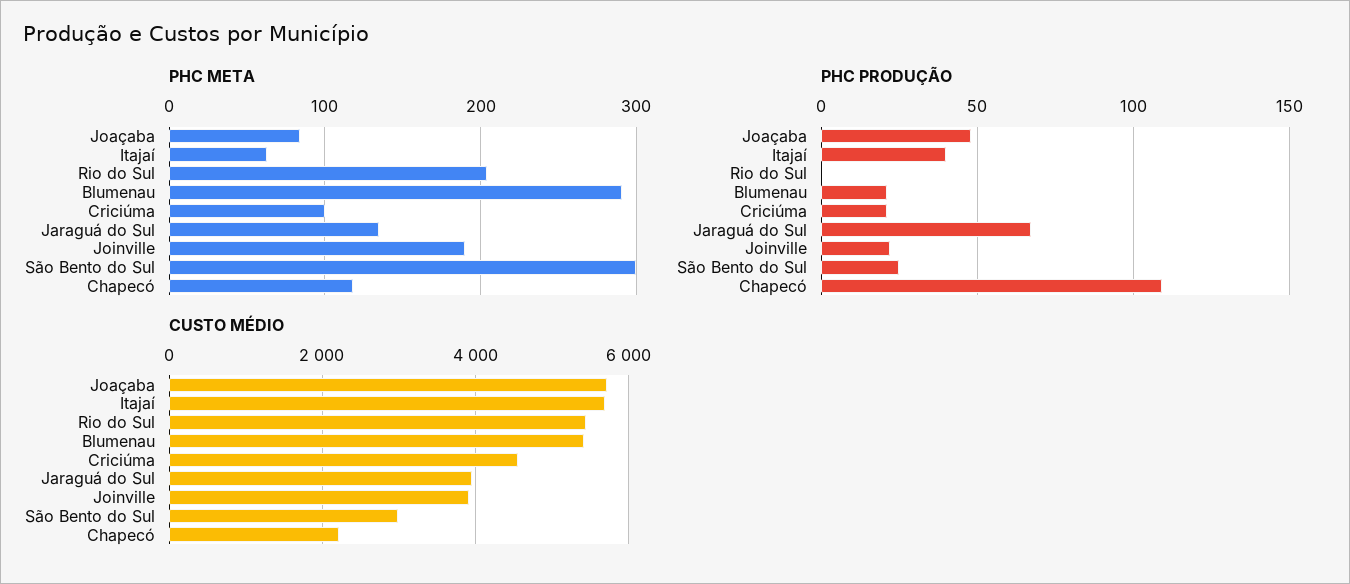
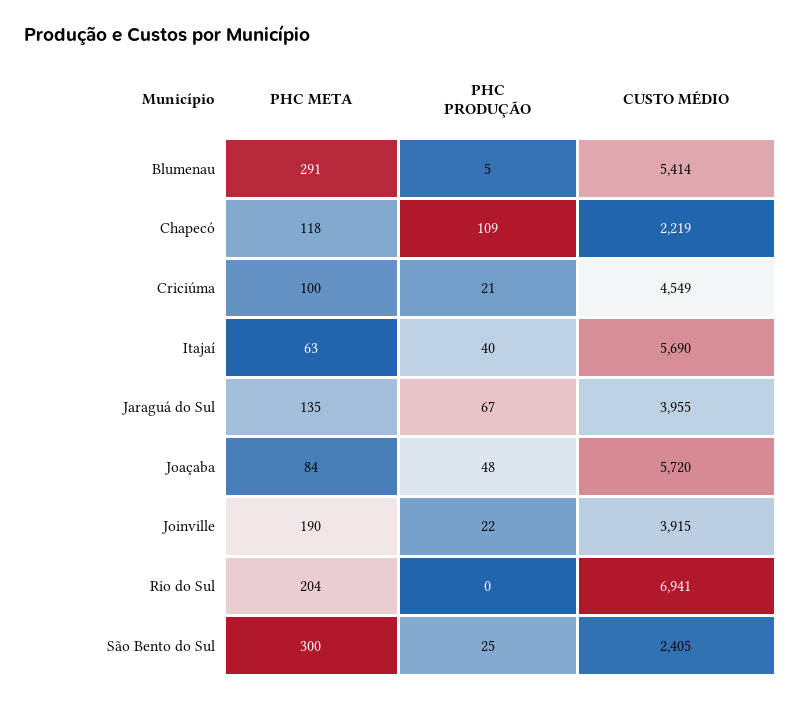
  {
    "PHC META": {
      "Joaçaba": 84,
      "Itajaí": 63,
      "Rio do Sul": 204,
      "Blumenau": 291,
      "Criciúma": 100,
      "Jaraguá do Sul": 135,
      "Joinville": 190,
      "São Bento do Sul": 300,
      "Chapecó": 118
    },
    "PHC PRODUÇÃO": {
      "Joaçaba": 48,
      "Itajaí": 40,
      "Rio do Sul": 0,
-     "Blumenau": 20,
+     "Blumenau": 5,
      "Criciúma": 21,
      "Jaraguá do Sul": 67,
      "Joinville": 22,
      "São Bento do Sul": 25,
      "Chapecó": 109
    },
    "CUSTO MÉDIO": {
      "Joaçaba": 5720,
      "Itajaí": 5690,
-     "Rio do Sul": 5400,
+     "Rio do Sul": 6941,
      "Blumenau": 5414,
      "Criciúma": 4549,
      "Jaraguá do Sul": 3955,
      "Joinville": 3915,
-     "São Bento do Sul": 3000,
+     "São Bento do Sul": 2405,
      "Chapecó": 2219
    }
  }

